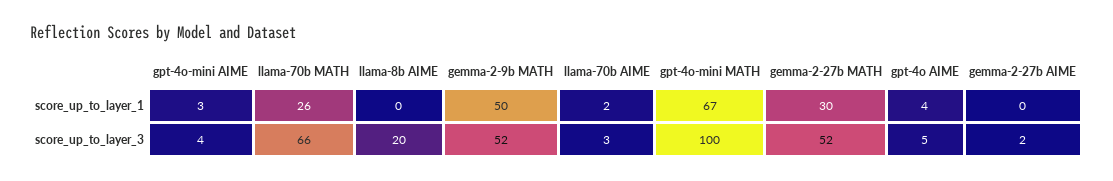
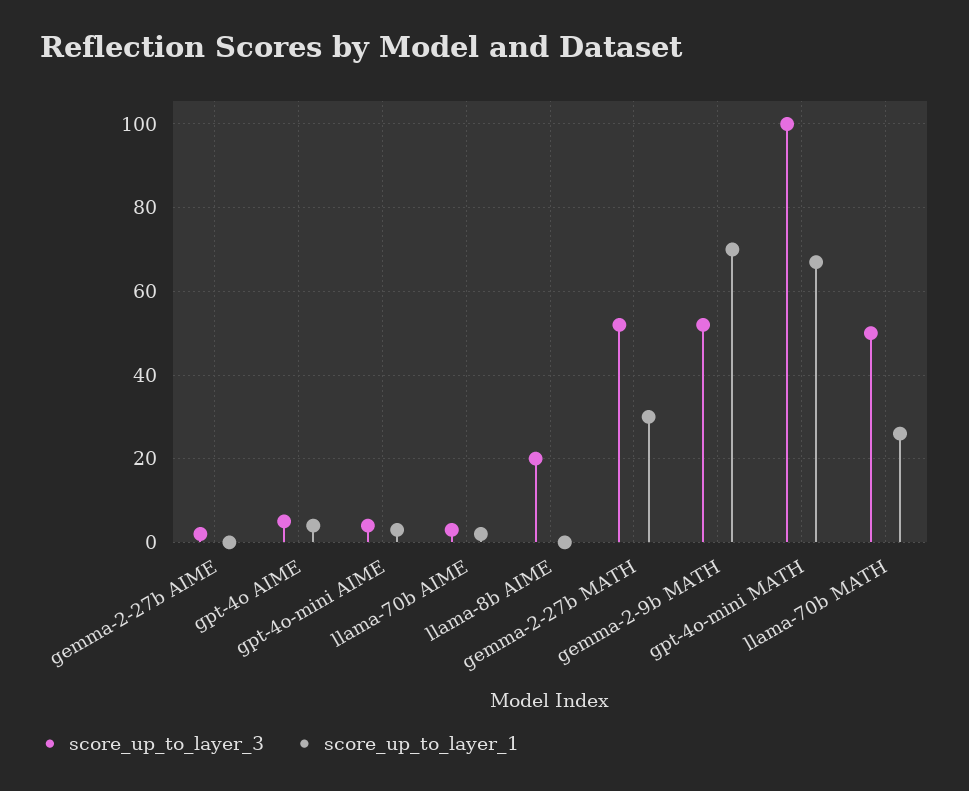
  {
    "score_up_to_layer_1": {
      "gpt-4o-mini AIME": 3,
      "llama-70b MATH": 26,
      "llama-8b AIME": 0,
-     "gemma-2-9b MATH": 50,
+     "gemma-2-9b MATH": 70,
      "llama-70b AIME": 2,
      "gpt-4o-mini MATH": 67,
      "gemma-2-27b MATH": 30,
      "gpt-4o AIME": 4,
      "gemma-2-27b AIME": 0
    },
    "score_up_to_layer_3": {
      "gpt-4o-mini AIME": 4,
-     "llama-70b MATH": 66,
+     "llama-70b MATH": 50,
      "llama-8b AIME": 20,
      "gemma-2-9b MATH": 52,
      "llama-70b AIME": 3,
      "gpt-4o-mini MATH": 100,
      "gemma-2-27b MATH": 52,
      "gpt-4o AIME": 5,
      "gemma-2-27b AIME": 2
    }
  }

